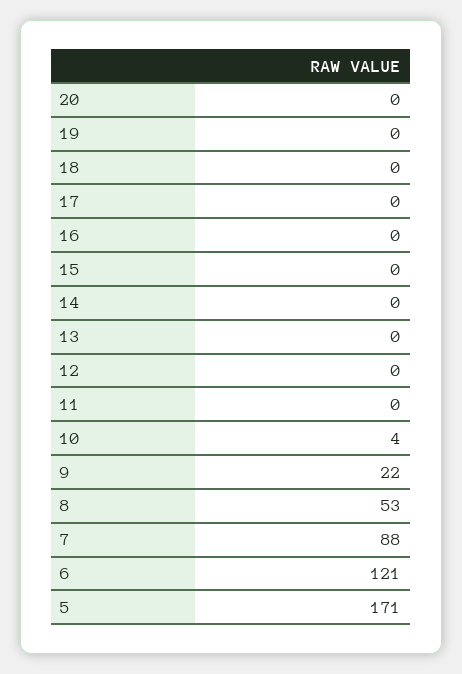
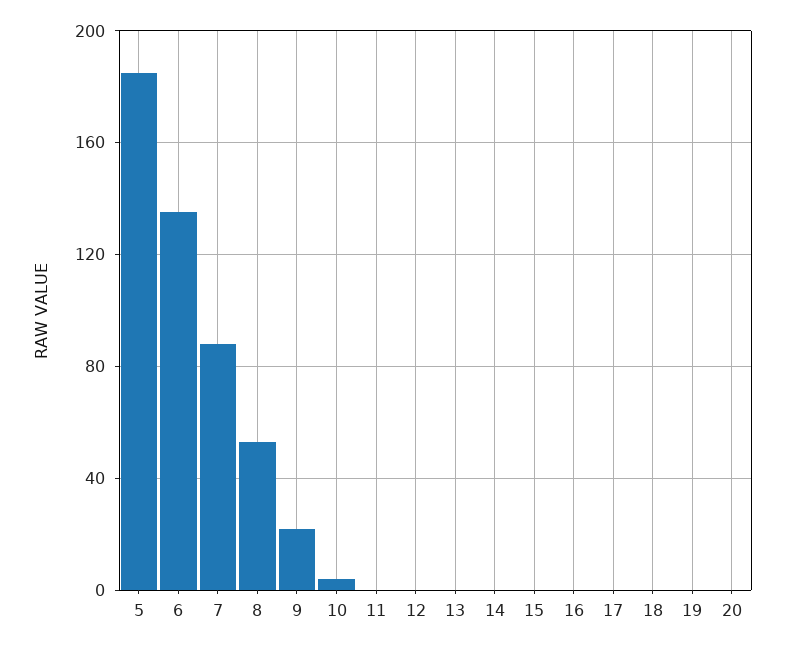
  {
    "20": 0,
    "19": 0,
    "18": 0,
    "17": 0,
    "16": 0,
    "15": 0,
    "14": 0,
    "13": 0,
    "12": 0,
    "11": 0,
    "10": 4,
    "9": 22,
    "8": 53,
    "7": 88,
-   "6": 121,
+   "6": 135,
-   "5": 171
+   "5": 185
  }

